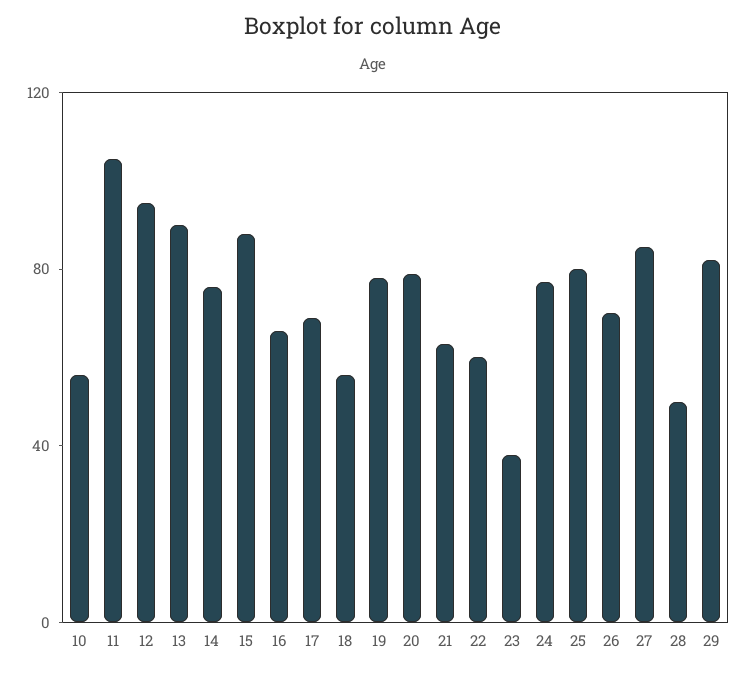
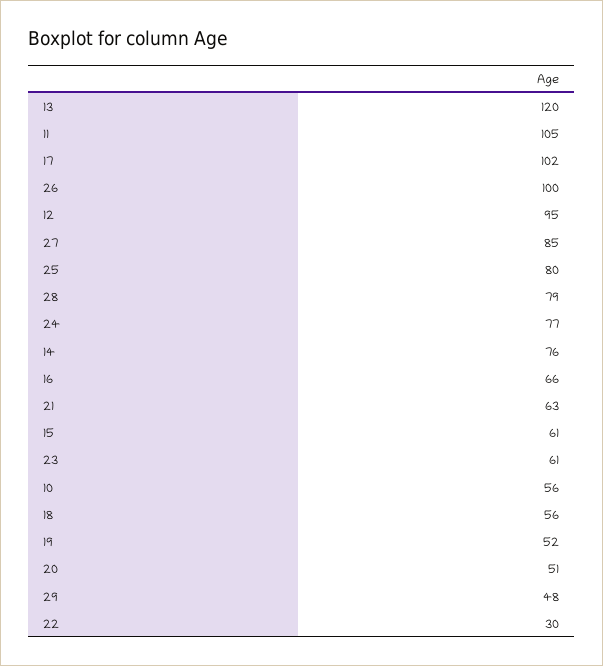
  {
    "10": 56,
    "11": 105,
    "12": 95,
-   "13": 90,
+   "13": 120,
    "14": 76,
-   "15": 90,
+   "15": 61,
    "16": 66,
-   "17": 70,
+   "17": 102,
    "18": 56,
-   "19": 80,
+   "19": 52,
-   "20": 80,
+   "20": 51,
    "21": 63,
-   "22": 60,
+   "22": 30,
-   "23": 40,
+   "23": 61,
    "24": 77,
    "25": 80,
-   "26": 70,
+   "26": 100,
    "27": 85,
-   "28": 50,
+   "28": 79,
-   "29": 80
+   "29": 48
  }

